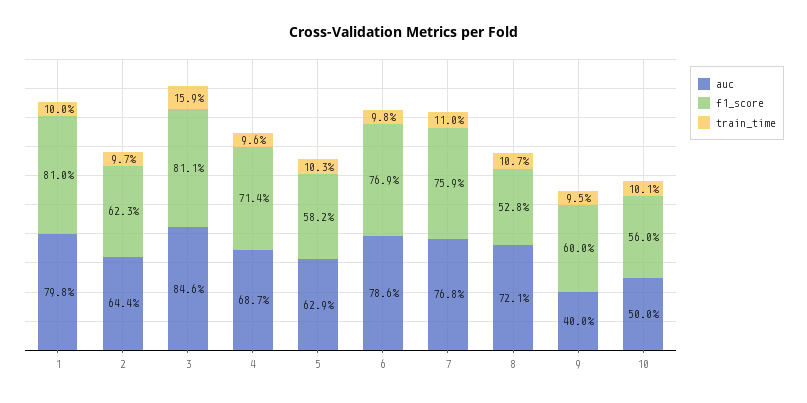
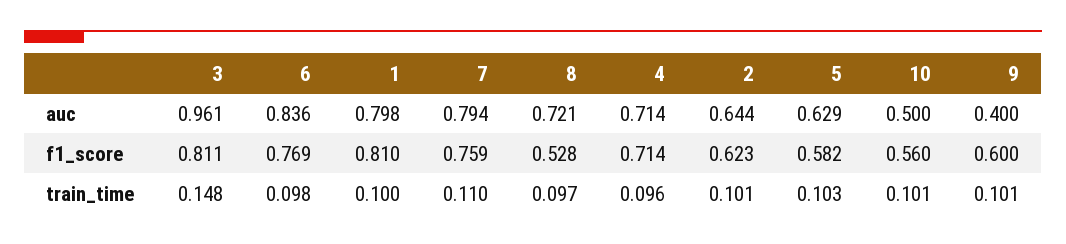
  {
    "auc": {
      "1": 0.798,
      "2": 0.644,
-     "3": 0.846,
+     "3": 0.961,
-     "4": 0.687,
+     "4": 0.714,
      "5": 0.629,
-     "6": 0.786,
+     "6": 0.836,
-     "7": 0.768,
+     "7": 0.794,
      "8": 0.721,
      "9": 0.4,
      "10": 0.5
    },
    "f1_score": {
      "1": 0.81,
      "2": 0.623,
      "3": 0.811,
      "4": 0.714,
      "5": 0.582,
      "6": 0.769,
      "7": 0.759,
      "8": 0.528,
      "9": 0.6,
      "10": 0.56
    },
    "train_time": {
      "1": 0.1,
-     "2": 0.097,
+     "2": 0.101,
-     "3": 0.159,
+     "3": 0.148,
      "4": 0.096,
      "5": 0.103,
      "6": 0.098,
      "7": 0.11,
-     "8": 0.107,
+     "8": 0.097,
-     "9": 0.095,
+     "9": 0.101,
      "10": 0.101
    }
  }

